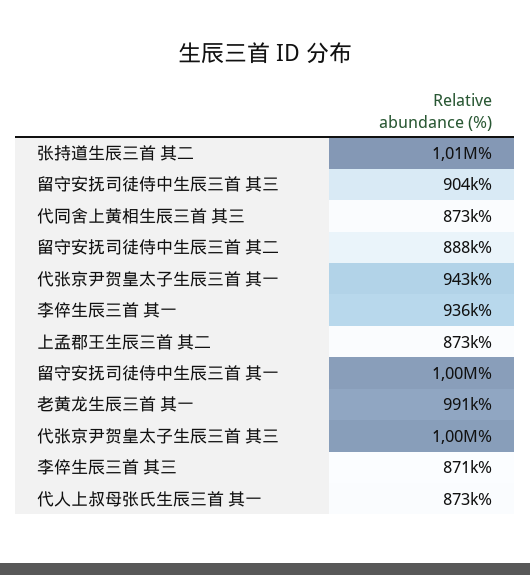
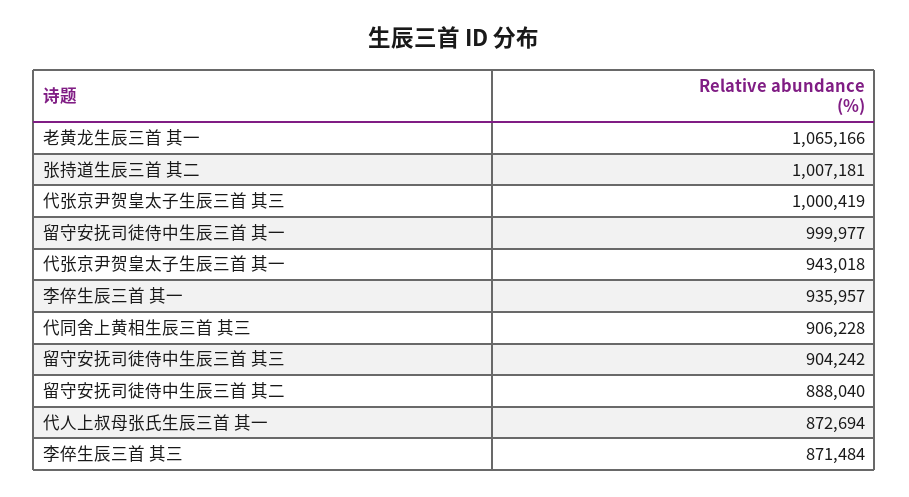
  {
    "张持道生辰三首 其二": 1007181,
    "留守安抚司徒侍中生辰三首 其三": 904242,
-   "代同舍上黄相生辰三首 其三": 873000,
+   "代同舍上黄相生辰三首 其三": 906228,
    "留守安抚司徒侍中生辰三首 其二": 888040,
    "代张京尹贺皇太子生辰三首 其一": 943018,
    "李倅生辰三首 其一": 935957,
-   "上孟郡王生辰三首 其二": 873000,
    "留守安抚司徒侍中生辰三首 其一": 999977,
-   "老黄龙生辰三首 其一": 991000,
+   "老黄龙生辰三首 其一": 1065166,
    "代张京尹贺皇太子生辰三首 其三": 1000419,
    "李倅生辰三首 其三": 871484,
    "代人上叔母张氏生辰三首 其一": 872694
  }

